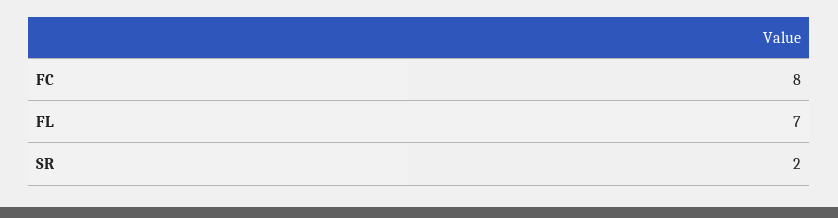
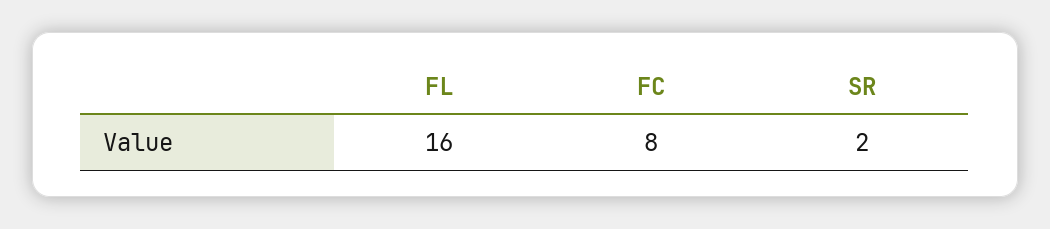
  {
    "FC": 8,
-   "FL": 7,
+   "FL": 16,
    "SR": 2
  }

